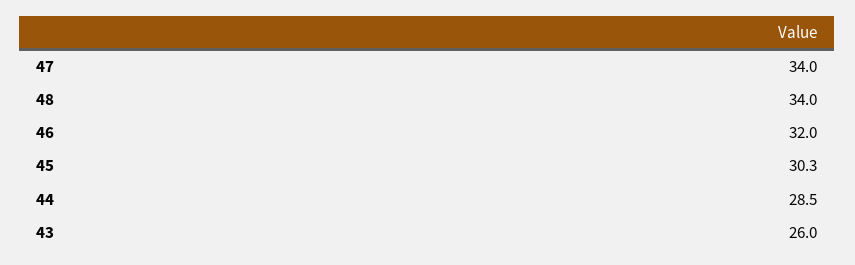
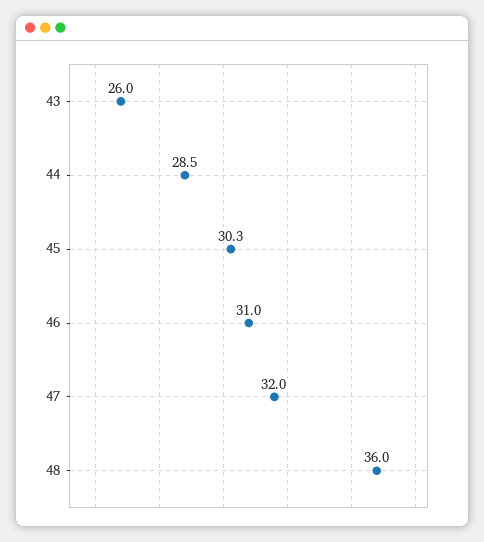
  {
-   "47": 34,
+   "47": 32,
-   "48": 34,
+   "48": 36,
-   "46": 32,
+   "46": 31,
    "45": 30.3,
    "44": 28.5,
    "43": 26
  }

